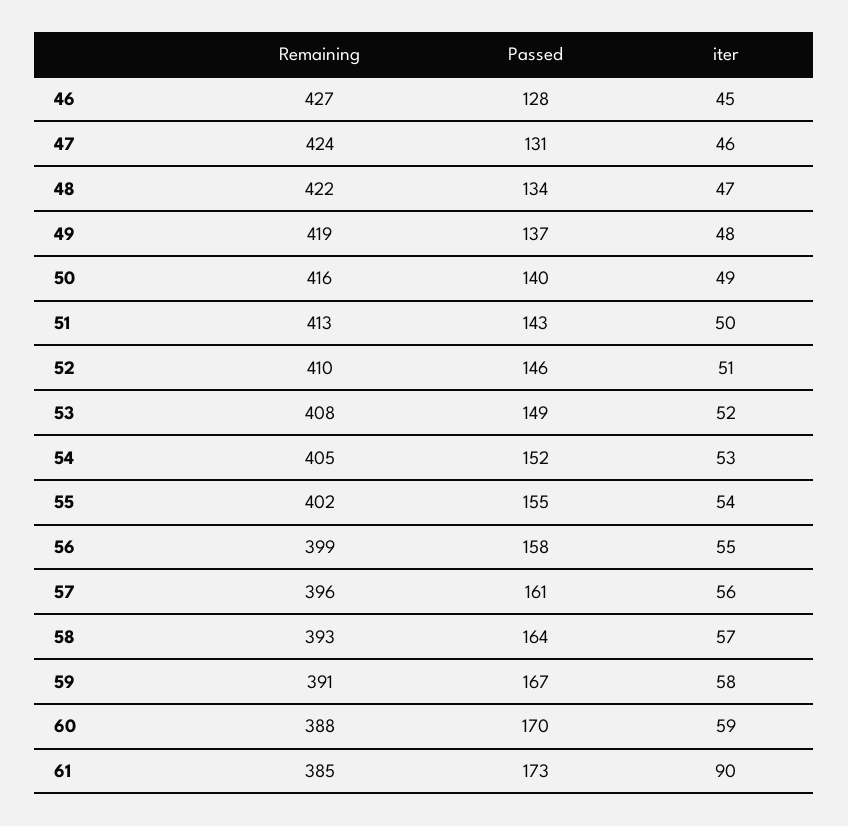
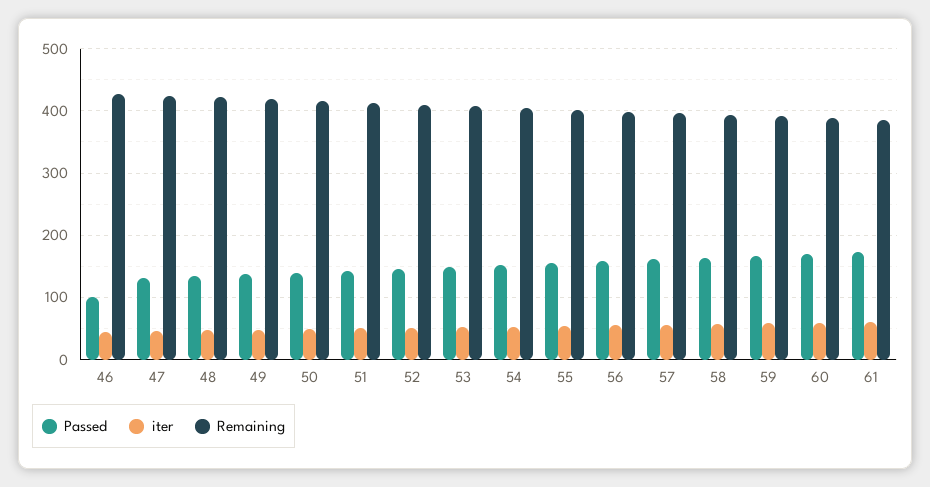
  {
    "Remaining": {
      "46": 427,
      "47": 424,
      "48": 422,
      "49": 419,
      "50": 416,
      "51": 413,
      "52": 410,
      "53": 408,
      "54": 405,
      "55": 402,
      "56": 399,
      "57": 396,
      "58": 393,
      "59": 391,
      "60": 388,
      "61": 385
    },
    "Passed": {
-     "46": 128,
+     "46": 100,
      "47": 131,
      "48": 134,
      "49": 137,
      "50": 140,
      "51": 143,
      "52": 146,
      "53": 149,
      "54": 152,
      "55": 155,
      "56": 158,
      "57": 161,
      "58": 164,
      "59": 167,
      "60": 170,
      "61": 173
    },
    "iter": {
      "46": 45,
      "47": 46,
      "48": 47,
      "49": 48,
      "50": 49,
      "51": 50,
      "52": 51,
      "53": 52,
      "54": 53,
      "55": 54,
      "56": 55,
      "57": 56,
      "58": 57,
      "59": 58,
      "60": 59,
-     "61": 90
+     "61": 60
    }
  }

